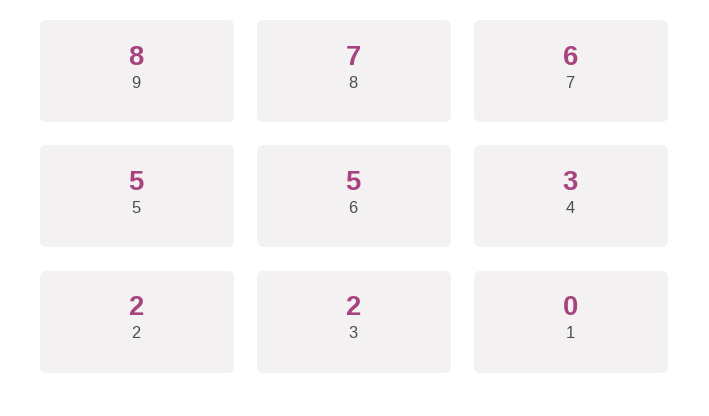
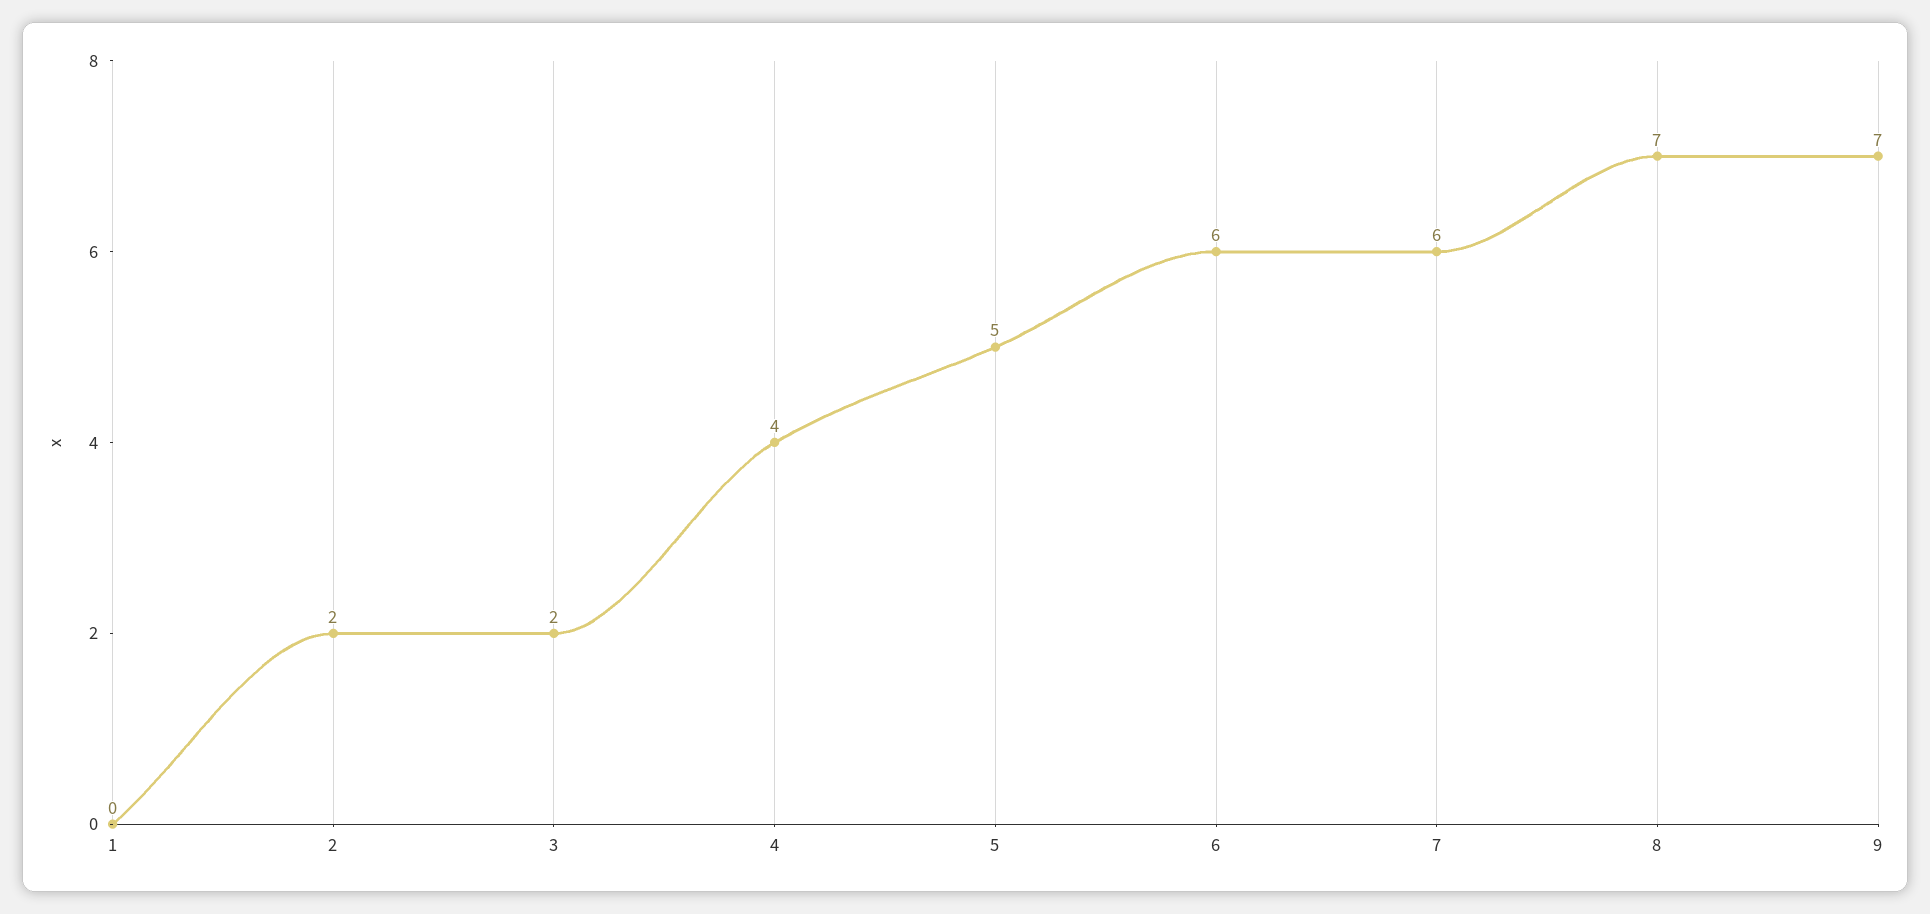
  {
-   "9": 8,
+   "9": 7,
    "8": 7,
    "7": 6,
    "5": 5,
-   "6": 5,
+   "6": 6,
-   "4": 3,
+   "4": 4,
    "2": 2,
    "3": 2,
    "1": 0
  }

